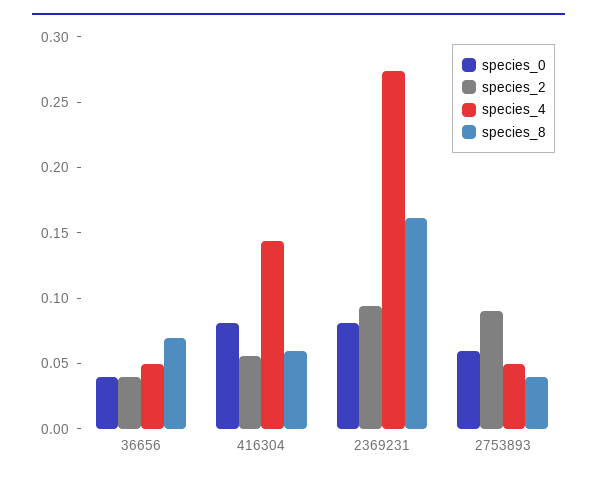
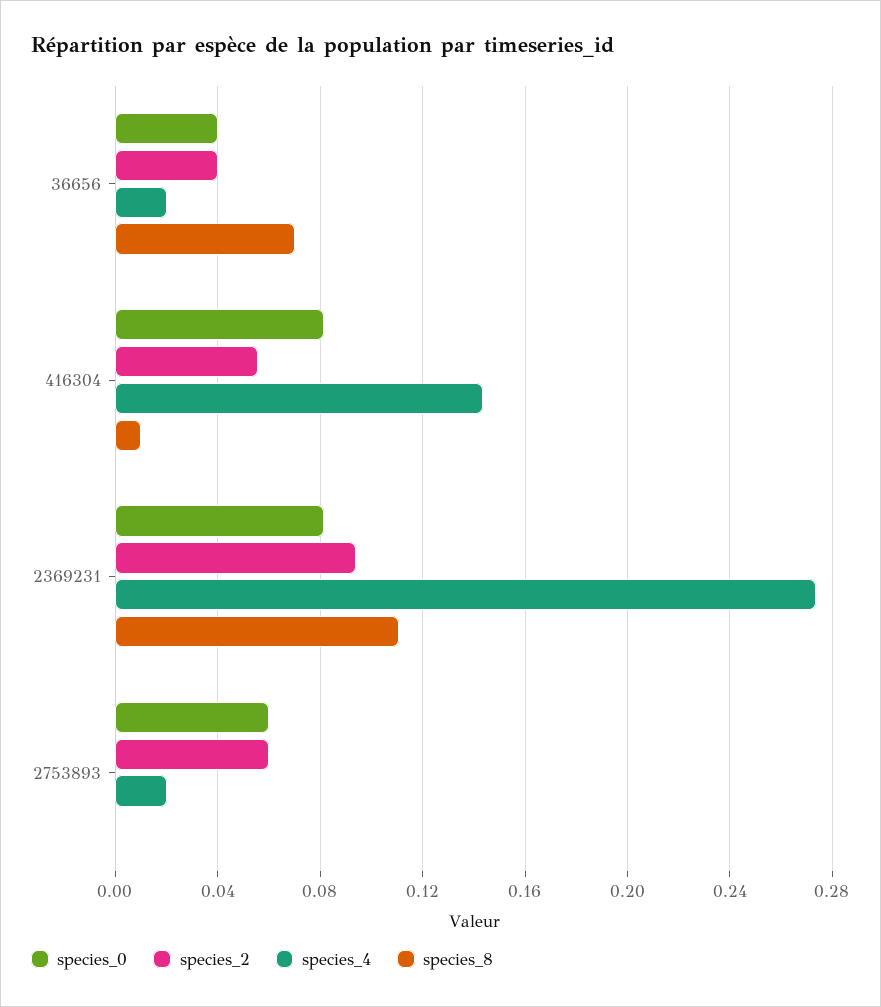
  {
    "species_0": {
      "36656": 0.04,
      "416304": 0.08,
      "2369231": 0.08,
      "2753893": 0.06
    },
    "species_2": {
      "36656": 0.04,
      "416304": 0.055,
      "2369231": 0.095,
-     "2753893": 0.09
+     "2753893": 0.06
    },
    "species_4": {
-     "36656": 0.05,
+     "36656": 0.02,
      "416304": 0.145,
      "2369231": 0.275,
-     "2753893": 0.05
+     "2753893": 0.02
    },
    "species_8": {
      "36656": 0.07,
-     "416304": 0.06,
+     "416304": 0.01,
-     "2369231": 0.16,
+     "2369231": 0.11,
-     "2753893": 0.04
+     "2753893": 0
    }
  }

